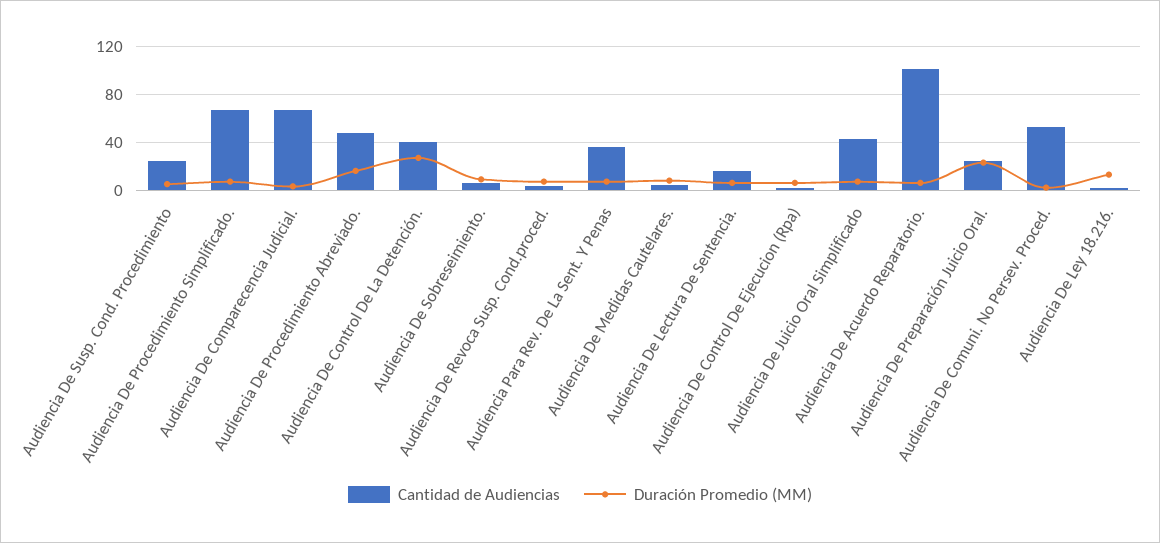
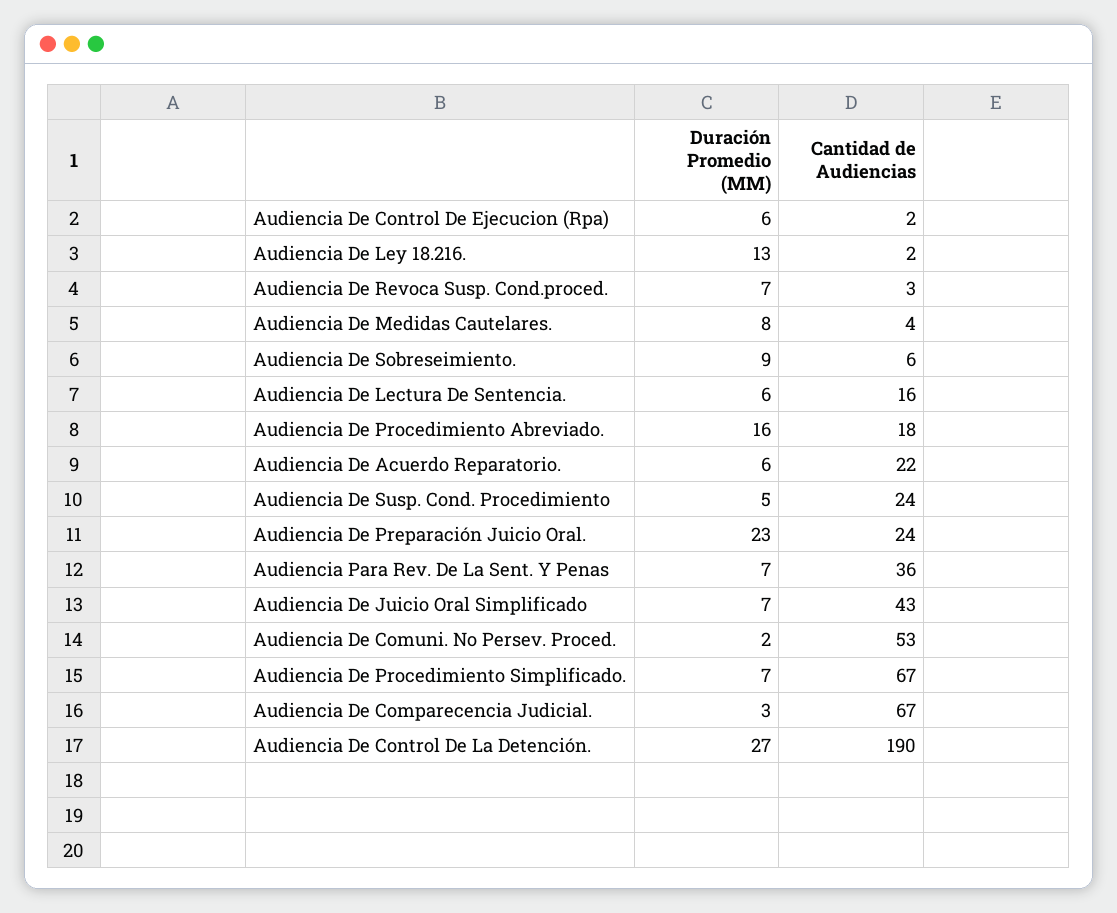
  {
    "Cantidad de Audiencias": {
      "Audiencia De Susp. Cond. Procedimiento": 24,
      "Audiencia De Procedimiento Simplificado.": 67,
      "Audiencia De Comparecencia Judicial.": 67,
-     "Audiencia De Procedimiento Abreviado.": 50,
+     "Audiencia De Procedimiento Abreviado.": 18,
-     "Audiencia De Control De La Detención.": 40,
+     "Audiencia De Control De La Detención.": 190,
      "Audiencia De Sobreseimiento.": 6,
      "Audiencia De Revoca Susp. Cond.proced.": 3,
      "Audiencia Para Rev. De La Sent. Y Penas": 36,
      "Audiencia De Medidas Cautelares.": 4,
      "Audiencia De Lectura De Sentencia.": 16,
      "Audiencia De Control De Ejecucion (Rpa)": 2,
      "Audiencia De Juicio Oral Simplificado": 43,
-     "Audiencia De Acuerdo Reparatorio.": 100,
+     "Audiencia De Acuerdo Reparatorio.": 22,
      "Audiencia De Preparación Juicio Oral.": 24,
      "Audiencia De Comuni. No Persev. Proced.": 53,
      "Audiencia De Ley 18.216.": 2
    },
    "Duración Promedio (MM)": {
      "Audiencia De Susp. Cond. Procedimiento": 5,
      "Audiencia De Procedimiento Simplificado.": 7,
      "Audiencia De Comparecencia Judicial.": 3,
      "Audiencia De Procedimiento Abreviado.": 16,
      "Audiencia De Control De La Detención.": 27,
      "Audiencia De Sobreseimiento.": 9,
      "Audiencia De Revoca Susp. Cond.proced.": 7,
      "Audiencia Para Rev. De La Sent. Y Penas": 7,
      "Audiencia De Medidas Cautelares.": 8,
      "Audiencia De Lectura De Sentencia.": 6,
      "Audiencia De Control De Ejecucion (Rpa)": 6,
      "Audiencia De Juicio Oral Simplificado": 7,
      "Audiencia De Acuerdo Reparatorio.": 6,
      "Audiencia De Preparación Juicio Oral.": 23,
      "Audiencia De Comuni. No Persev. Proced.": 2,
      "Audiencia De Ley 18.216.": 13
    }
  }

